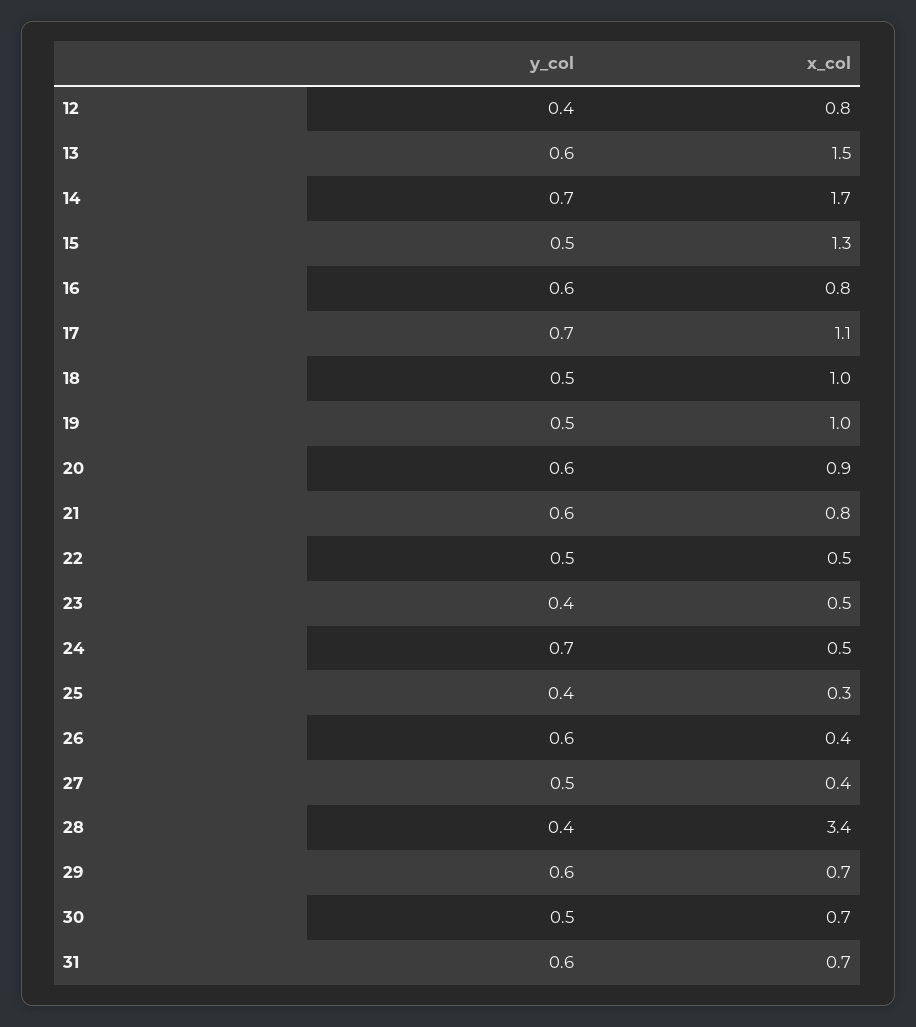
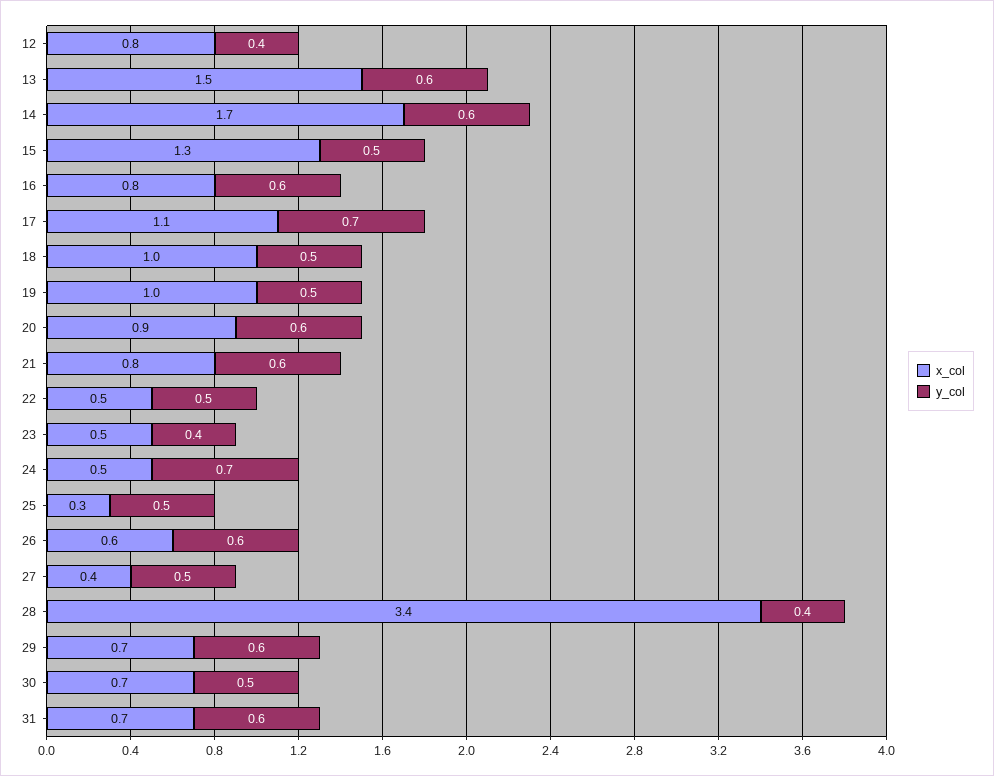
  {
    "y_col": {
      "12": 0.4,
      "13": 0.6,
-     "14": 0.7,
+     "14": 0.6,
      "15": 0.5,
      "16": 0.6,
      "17": 0.7,
      "18": 0.5,
      "19": 0.5,
      "20": 0.6,
      "21": 0.6,
      "22": 0.5,
      "23": 0.4,
      "24": 0.7,
-     "25": 0.4,
+     "25": 0.5,
      "26": 0.6,
      "27": 0.5,
      "28": 0.4,
      "29": 0.6,
      "30": 0.5,
      "31": 0.6
    },
    "x_col": {
      "12": 0.8,
      "13": 1.5,
      "14": 1.7,
      "15": 1.3,
      "16": 0.8,
      "17": 1.1,
      "18": 1,
      "19": 1,
      "20": 0.9,
      "21": 0.8,
      "22": 0.5,
      "23": 0.5,
      "24": 0.5,
      "25": 0.3,
-     "26": 0.4,
+     "26": 0.6,
      "27": 0.4,
      "28": 3.4,
      "29": 0.7,
      "30": 0.7,
      "31": 0.7
    }
  }

